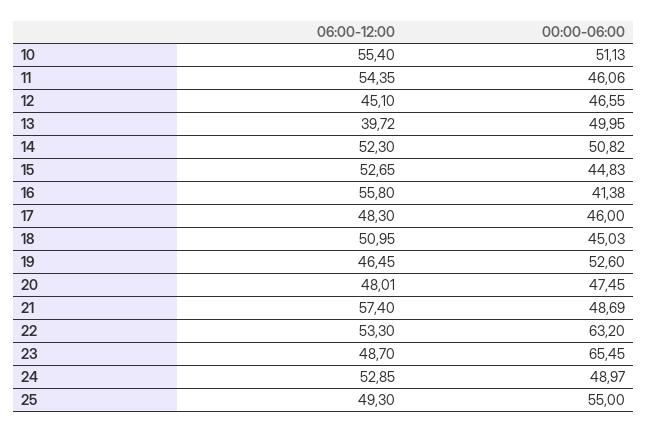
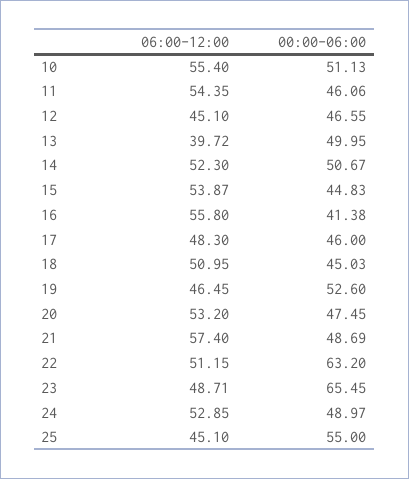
  {
    "06:00-12:00": {
      "10": 55.4,
      "11": 54.35,
      "12": 45.1,
      "13": 39.72,
      "14": 52.3,
-     "15": 52.65,
+     "15": 53.87,
      "16": 55.8,
      "17": 48.3,
      "18": 50.95,
      "19": 46.45,
-     "20": 48.01,
+     "20": 53.2,
      "21": 57.4,
-     "22": 53.3,
+     "22": 51.15,
-     "23": 48.7,
+     "23": 48.71,
      "24": 52.85,
-     "25": 49.3
+     "25": 45.1
    },
    "00:00-06:00": {
      "10": 51.13,
      "11": 46.06,
      "12": 46.55,
      "13": 49.95,
-     "14": 50.82,
+     "14": 50.67,
      "15": 44.83,
      "16": 41.38,
      "17": 46,
      "18": 45.03,
      "19": 52.6,
      "20": 47.45,
      "21": 48.69,
      "22": 63.2,
      "23": 65.45,
      "24": 48.97,
      "25": 55
    }
  }

